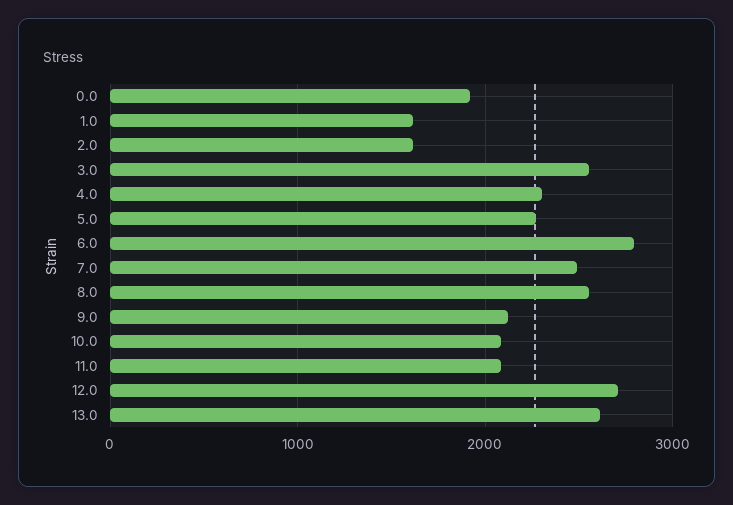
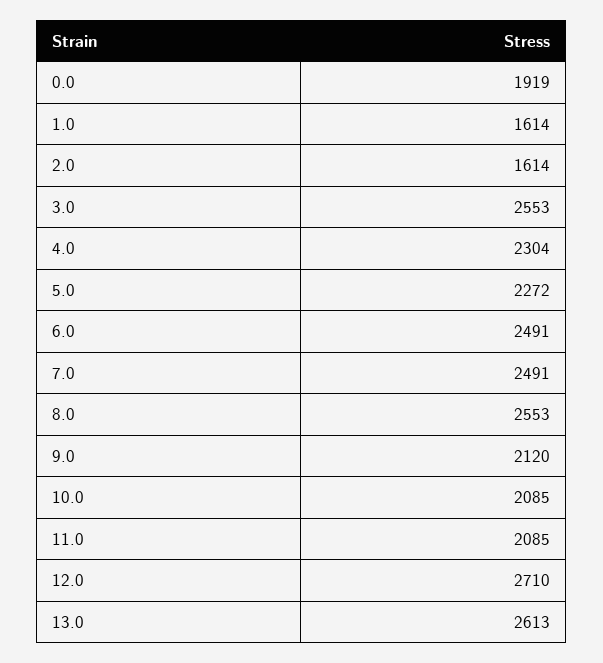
  {
    "0.0": 1919,
    "1.0": 1614,
    "2.0": 1614,
    "3.0": 2553,
    "4.0": 2304,
    "5.0": 2272,
-   "6.0": 2800,
+   "6.0": 2491,
    "7.0": 2491,
    "8.0": 2553,
    "9.0": 2120,
    "10.0": 2085,
    "11.0": 2085,
    "12.0": 2710,
    "13.0": 2613
  }

